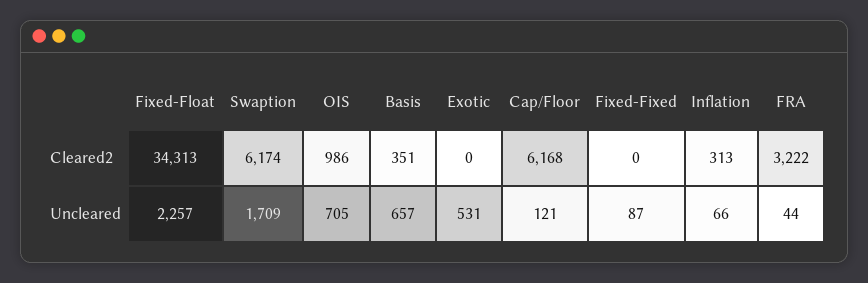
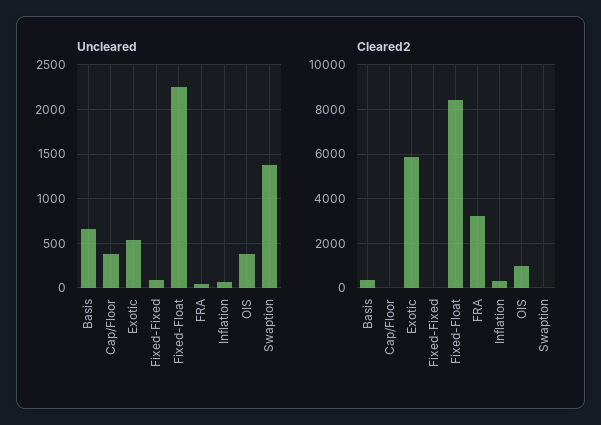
  {
    "Cleared2": {
-     "Fixed-Float": 34313,
+     "Fixed-Float": 8500,
-     "Swaption": 6174,
+     "Swaption": 0,
      "OIS": 986,
      "Basis": 351,
-     "Exotic": 0,
+     "Exotic": 6000,
-     "Cap/Floor": 6168,
+     "Cap/Floor": 0,
      "Fixed-Fixed": 0,
      "Inflation": 313,
      "FRA": 3222
    },
    "Uncleared": {
      "Fixed-Float": 2257,
-     "Swaption": 1709,
+     "Swaption": 1400,
-     "OIS": 705,
+     "OIS": 400,
      "Basis": 657,
      "Exotic": 531,
-     "Cap/Floor": 121,
+     "Cap/Floor": 400,
      "Fixed-Fixed": 87,
      "Inflation": 66,
      "FRA": 44
    }
  }

